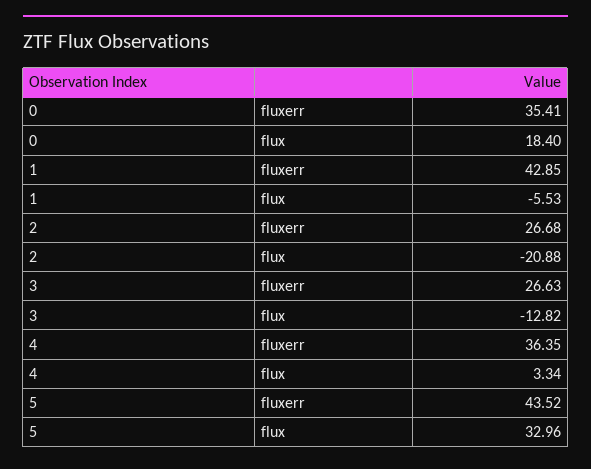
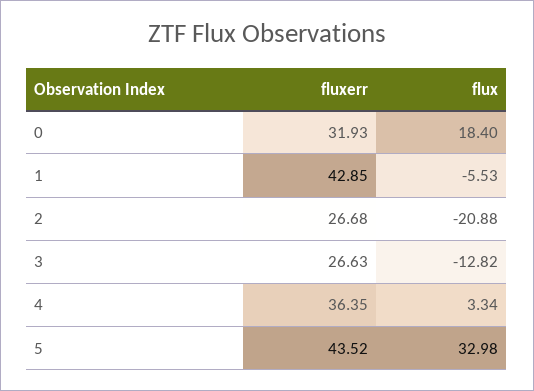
  {
    "0": {
-     "fluxerr": 35.41,
+     "fluxerr": 31.93,
      "flux": 18.4
    },
    "1": {
      "fluxerr": 42.85,
      "flux": -5.53
    },
    "2": {
      "fluxerr": 26.68,
      "flux": -20.88
    },
    "3": {
      "fluxerr": 26.63,
      "flux": -12.82
    },
    "4": {
      "fluxerr": 36.35,
      "flux": 3.34
    },
    "5": {
      "fluxerr": 43.52,
-     "flux": 32.96
+     "flux": 32.98
    }
  }

